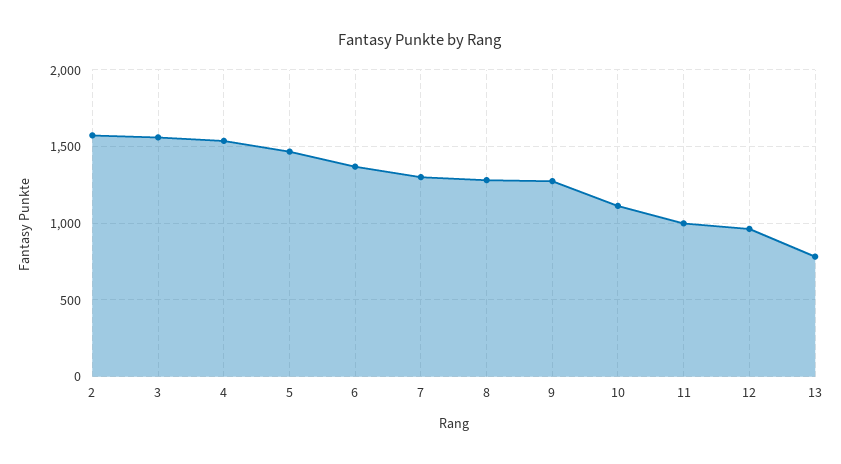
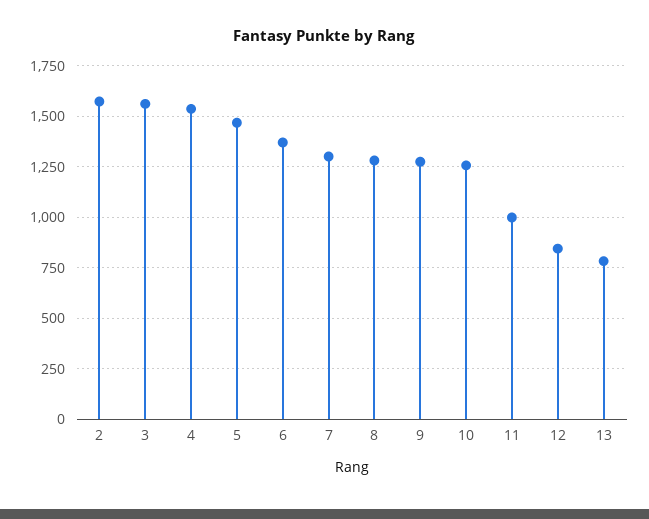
  {
    "2": 1550,
    "3": 1550,
    "4": 1550,
    "5": 1450,
    "6": 1350,
    "7": 1300,
    "8": 1300,
    "9": 1300,
-   "10": 1100,
+   "10": 1250,
    "11": 1000,
-   "12": 950,
+   "12": 850,
    "13": 800
  }

